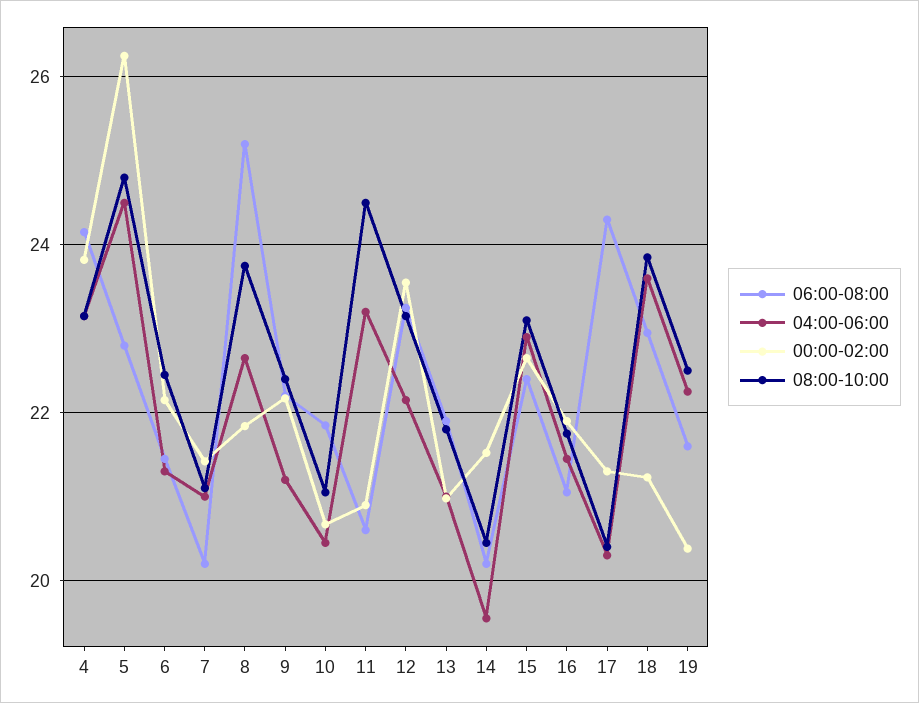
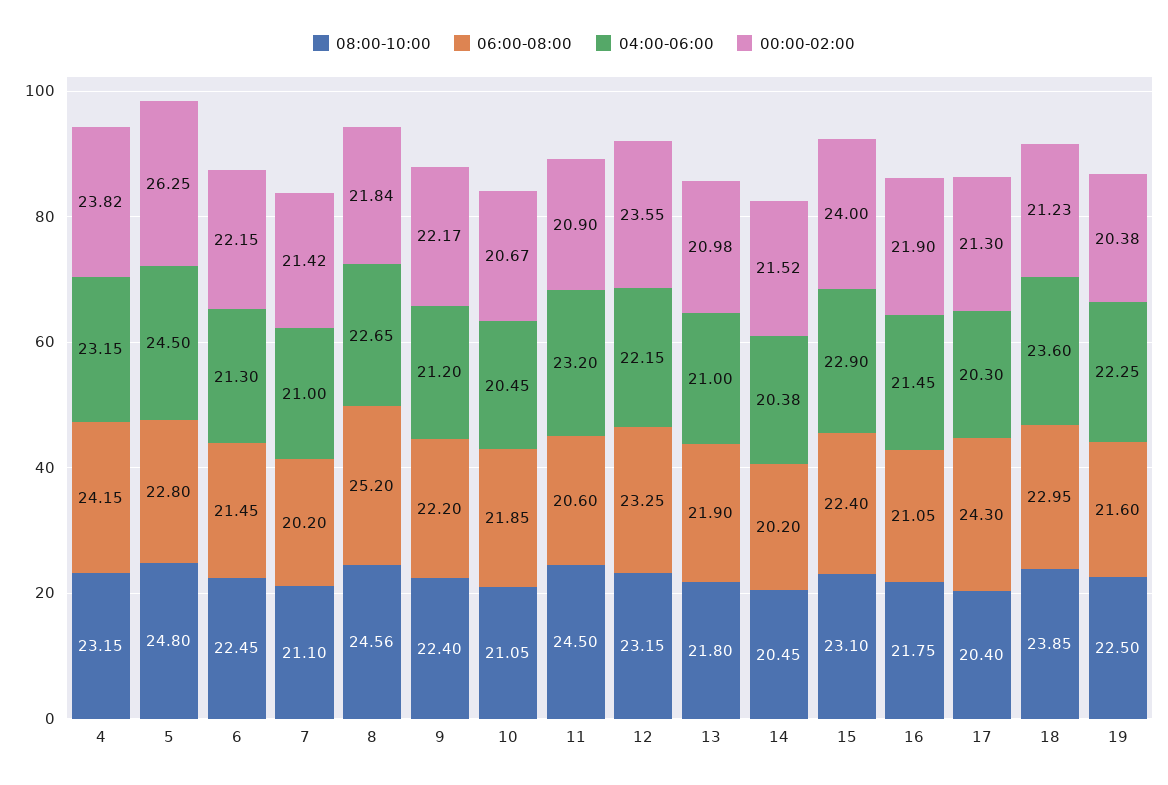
  {
    "06:00-08:00": {
      "4": 24.15,
      "5": 22.8,
      "6": 21.45,
      "7": 20.2,
      "8": 25.2,
      "9": 22.2,
      "10": 21.85,
      "11": 20.6,
      "12": 23.25,
      "13": 21.9,
      "14": 20.2,
      "15": 22.4,
      "16": 21.05,
      "17": 24.3,
      "18": 22.95,
      "19": 21.6
    },
    "04:00-06:00": {
      "4": 23.15,
      "5": 24.5,
      "6": 21.3,
      "7": 21,
      "8": 22.65,
      "9": 21.2,
      "10": 20.45,
      "11": 23.2,
      "12": 22.15,
      "13": 21,
-     "14": 19.6,
+     "14": 20.38,
      "15": 22.9,
      "16": 21.45,
      "17": 20.3,
      "18": 23.6,
      "19": 22.25
    },
    "00:00-02:00": {
      "4": 23.82,
      "5": 26.25,
      "6": 22.15,
      "7": 21.42,
      "8": 21.84,
      "9": 22.17,
      "10": 20.67,
      "11": 20.9,
      "12": 23.55,
      "13": 20.98,
      "14": 21.52,
-     "15": 22.6,
+     "15": 24,
      "16": 21.9,
      "17": 21.3,
      "18": 21.23,
      "19": 20.38
    },
    "08:00-10:00": {
      "4": 23.15,
      "5": 24.8,
      "6": 22.45,
      "7": 21.1,
-     "8": 23.8,
+     "8": 24.56,
      "9": 22.4,
      "10": 21.05,
      "11": 24.5,
      "12": 23.15,
      "13": 21.8,
      "14": 20.45,
      "15": 23.1,
      "16": 21.75,
      "17": 20.4,
      "18": 23.85,
      "19": 22.5
    }
  }

